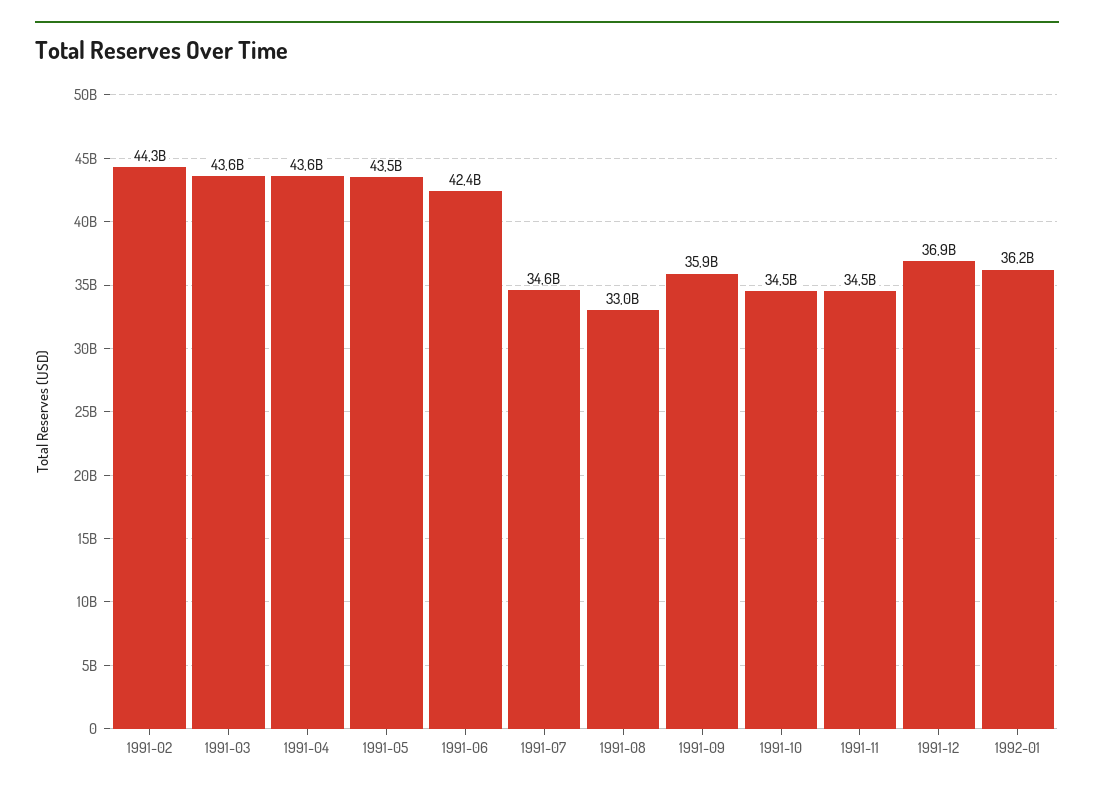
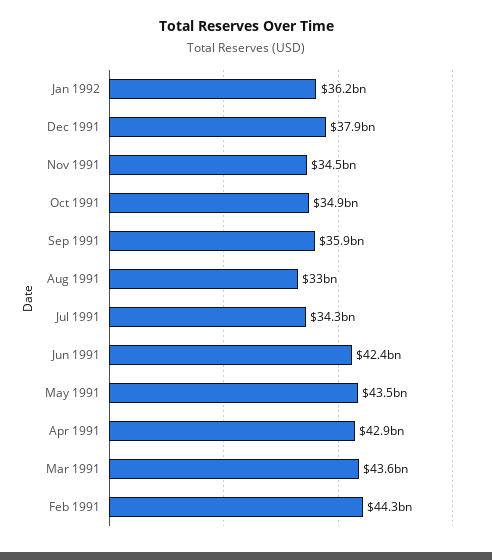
  {
    "1991-02": 44300000000,
    "1991-03": 43600000000,
-   "1991-04": 43600000000,
+   "1991-04": 42900000000,
    "1991-05": 43500000000,
    "1991-06": 42400000000,
-   "1991-07": 34600000000,
+   "1991-07": 34300000000,
    "1991-08": 33000000000,
    "1991-09": 35900000000,
-   "1991-10": 34500000000,
+   "1991-10": 34900000000,
    "1991-11": 34500000000,
-   "1991-12": 36900000000,
+   "1991-12": 37900000000,
    "1992-01": 36200000000
  }

